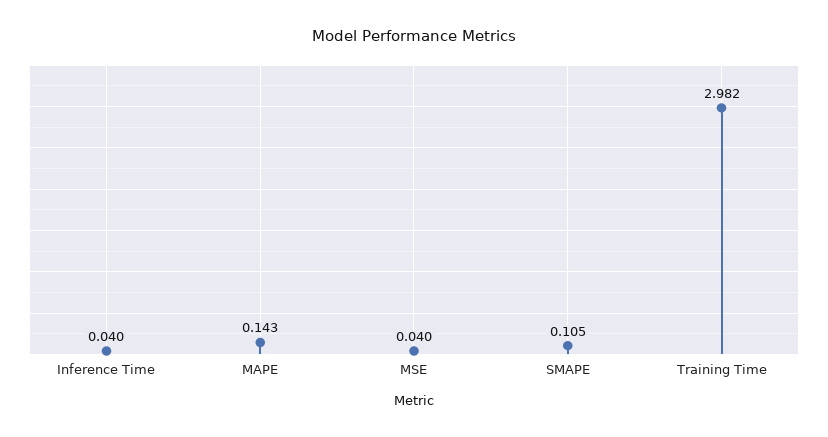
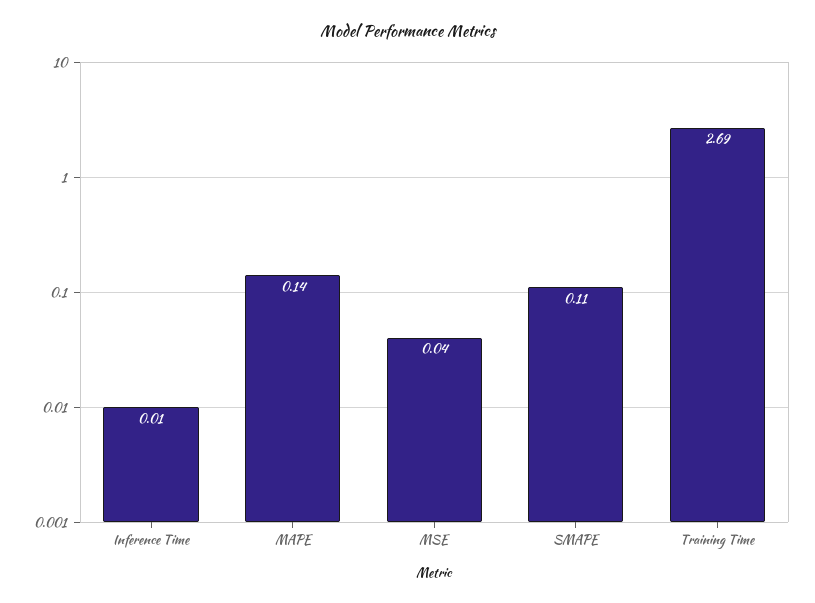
  {
-   "Inference Time": 0.04,
+   "Inference Time": 0.01,
    "MAPE": 0.143,
    "MSE": 0.04,
    "SMAPE": 0.105,
-   "Training Time": 2.982
+   "Training Time": 2.69
  }

